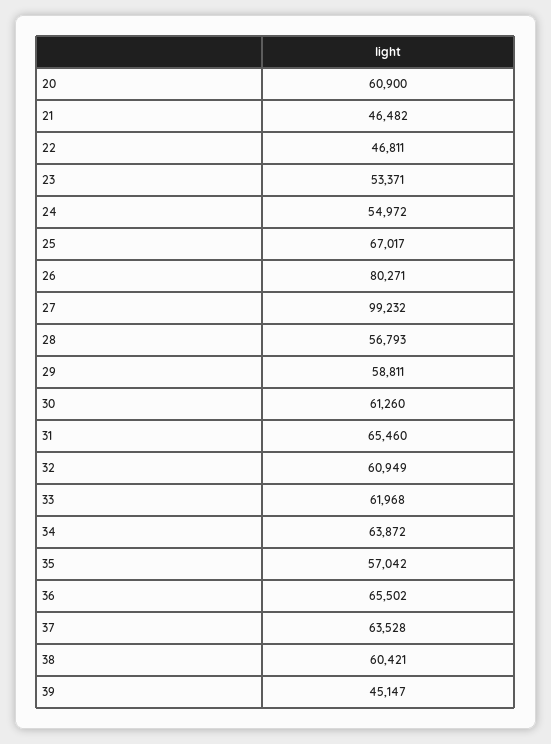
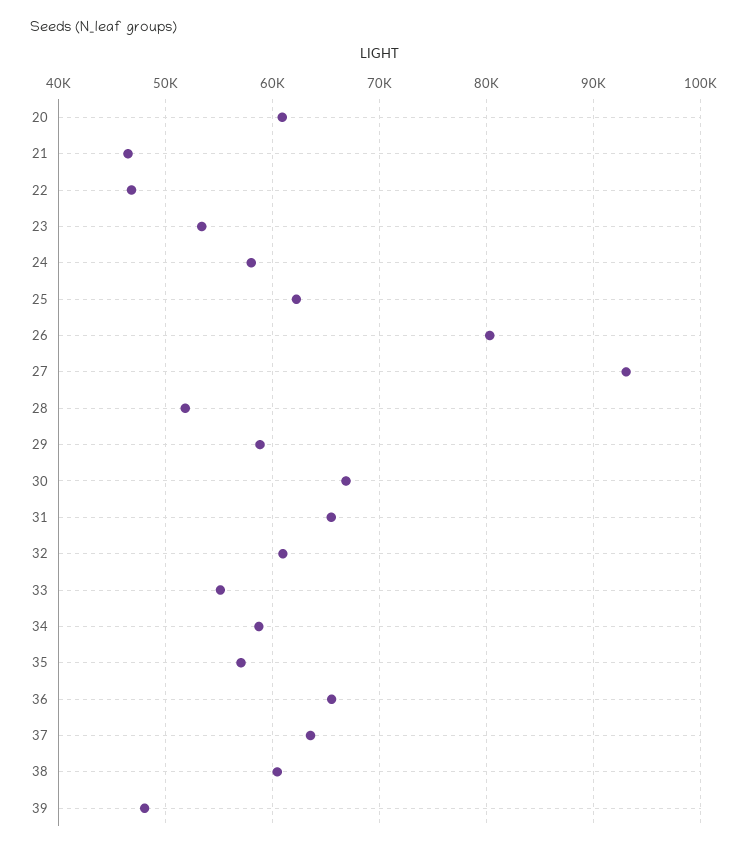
  {
    "20": 60900,
    "21": 46482,
    "22": 46811,
    "23": 53371,
-   "24": 54972,
+   "24": 58000,
-   "25": 67017,
+   "25": 62000,
    "26": 80271,
-   "27": 99232,
+   "27": 93000,
-   "28": 56793,
+   "28": 52000,
    "29": 58811,
-   "30": 61260,
+   "30": 67000,
    "31": 65460,
    "32": 60949,
-   "33": 61968,
+   "33": 55000,
-   "34": 63872,
+   "34": 59000,
    "35": 57042,
    "36": 65502,
    "37": 63528,
    "38": 60421,
-   "39": 45147
+   "39": 48000
  }

